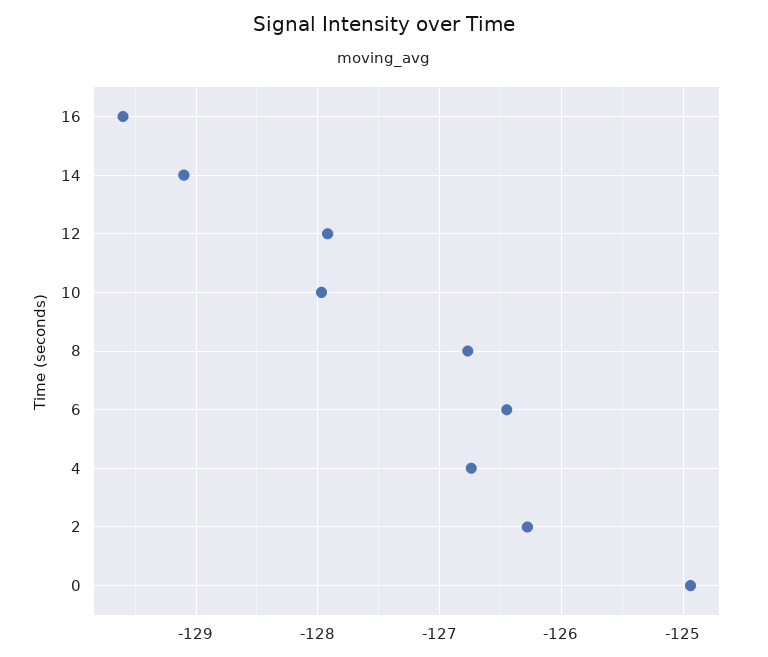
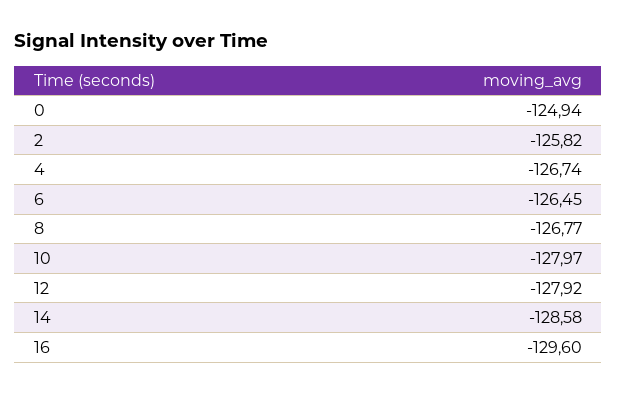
  {
    "16": -129.6,
-   "14": -129.1,
+   "14": -128.58,
    "12": -127.92,
    "10": -127.97,
    "8": -126.77,
    "6": -126.45,
    "4": -126.74,
-   "2": -126.3,
+   "2": -125.82,
    "0": -124.94
  }

